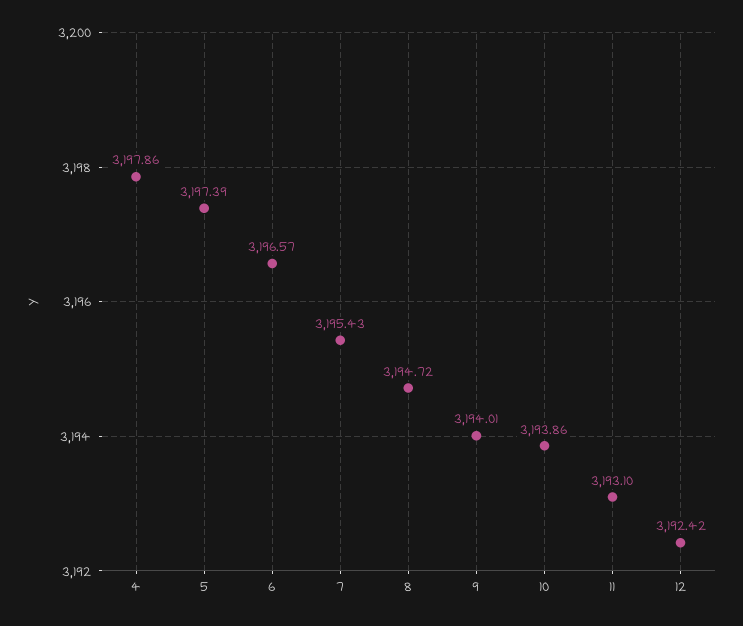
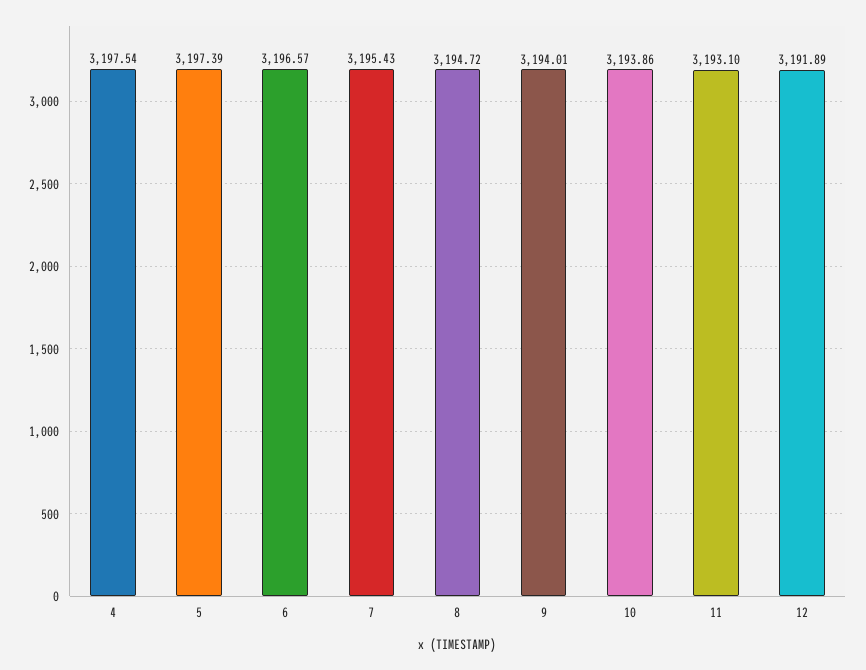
  {
-   "4": 3197.86,
+   "4": 3197.54,
    "5": 3197.39,
    "6": 3196.57,
    "7": 3195.43,
    "8": 3194.72,
    "9": 3194.01,
    "10": 3193.86,
    "11": 3193.1,
-   "12": 3192.42
+   "12": 3191.89
  }

